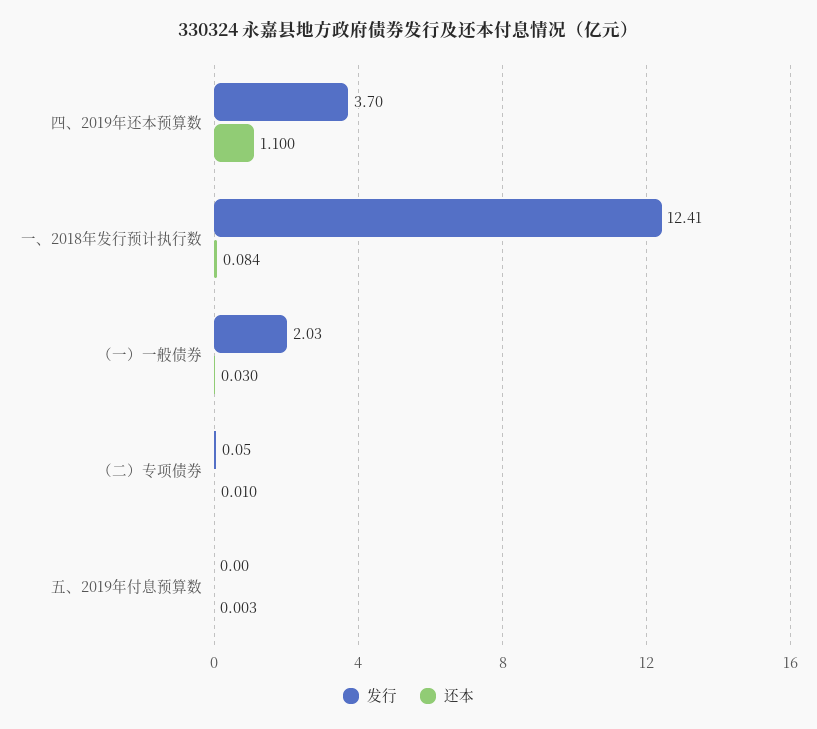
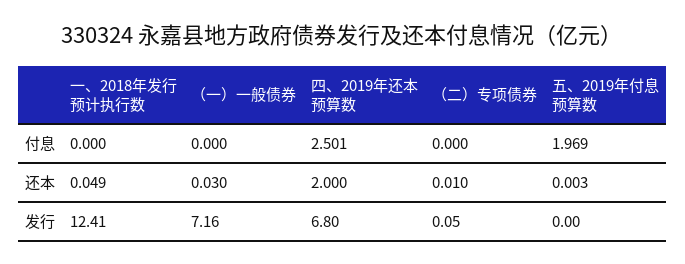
  {
    "发行": {
-     "四、2019年还本预算数": 3.7,
+     "四、2019年还本预算数": 6.8,
      "一、2018年发行预计执行数": 12.41,
-     "（一）一般债券": 2.03,
+     "（一）一般债券": 7.16,
      "（二）专项债券": 0.05,
      "五、2019年付息预算数": 0
    },
    "还本": {
-     "四、2019年还本预算数": 1.1,
+     "四、2019年还本预算数": 2,
-     "一、2018年发行预计执行数": 0.084,
+     "一、2018年发行预计执行数": 0.049,
      "（一）一般债券": 0.03,
      "（二）专项债券": 0.01,
      "五、2019年付息预算数": 0.003
-   }
+   },
+   "付息": {
+     "一、2018年发行预计执行数": 0,
+     "（一）一般债券": 0,
+     "四、2019年还本预算数": 2.501,
+     "（二）专项债券": 0,
+     "五、2019年付息预算数": 1.969
+   }
  }

